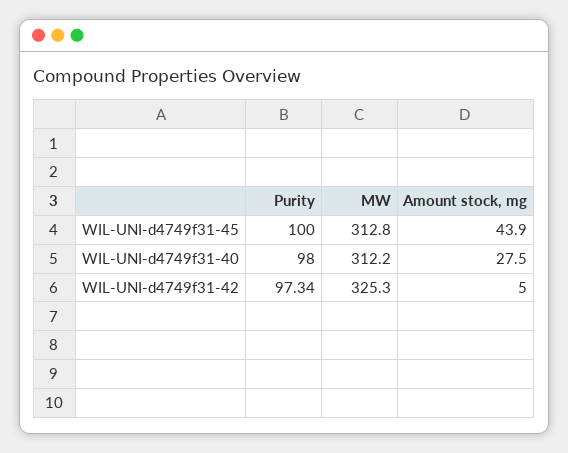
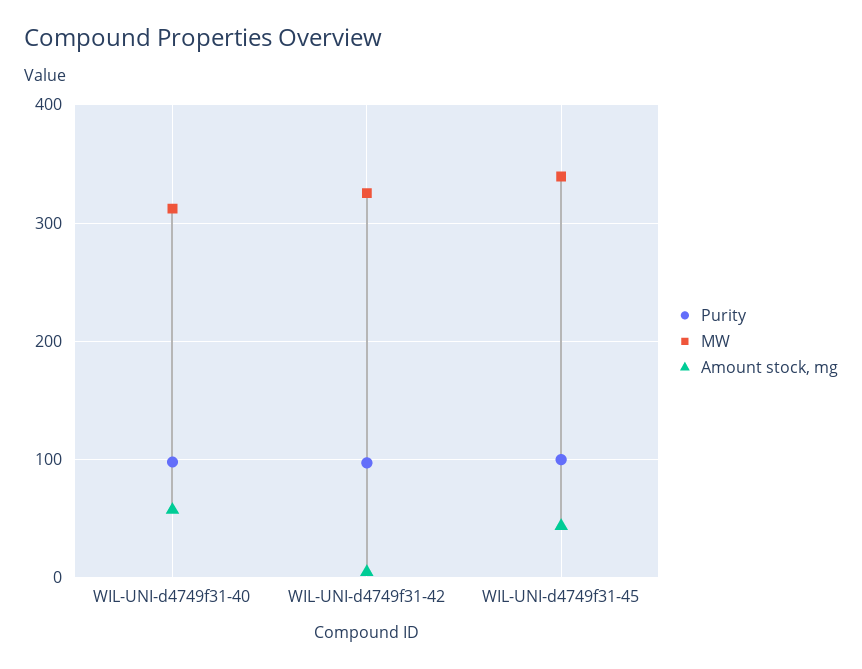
  {
    "Purity": {
      "WIL-UNI-d4749f31-45": 100,
      "WIL-UNI-d4749f31-40": 98,
      "WIL-UNI-d4749f31-42": 97.34
    },
    "MW": {
-     "WIL-UNI-d4749f31-45": 312.8,
+     "WIL-UNI-d4749f31-45": 340,
      "WIL-UNI-d4749f31-40": 312.2,
      "WIL-UNI-d4749f31-42": 325.3
    },
    "Amount stock, mg": {
      "WIL-UNI-d4749f31-45": 43.9,
-     "WIL-UNI-d4749f31-40": 27.5,
+     "WIL-UNI-d4749f31-40": 60,
      "WIL-UNI-d4749f31-42": 5
    }
  }

